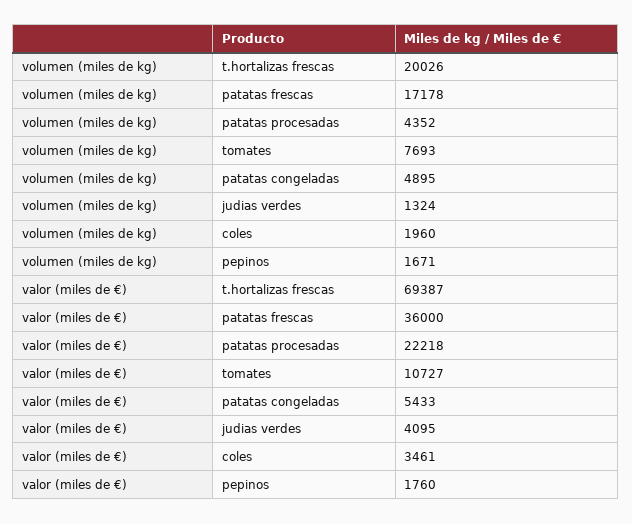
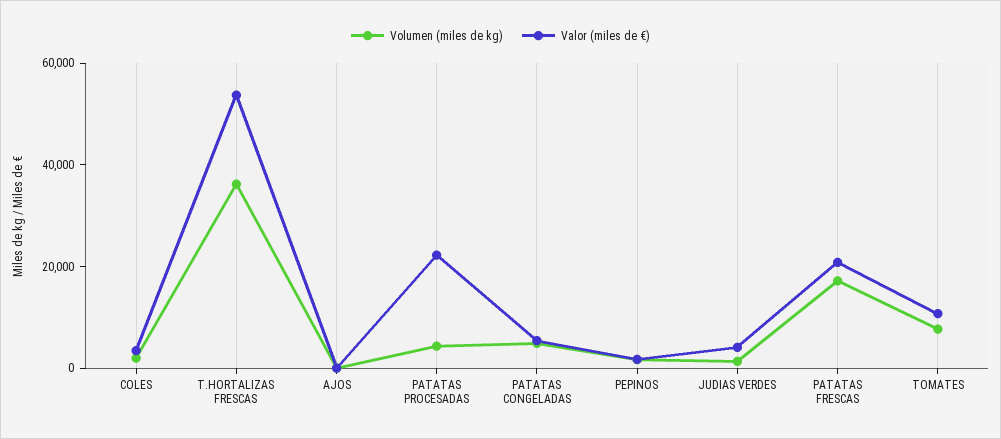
  {
    "volumen (miles de kg)": {
-     "t.hortalizas frescas": 20026,
+     "t.hortalizas frescas": 35000,
      "patatas frescas": 17178,
      "patatas procesadas": 4352,
      "tomates": 7693,
      "patatas congeladas": 4895,
      "judias verdes": 1324,
      "coles": 1960,
-     "pepinos": 1671
+     "pepinos": 1671,
+     "AJOS": 0
    },
    "valor (miles de €)": {
-     "t.hortalizas frescas": 69387,
+     "t.hortalizas frescas": 55000,
-     "patatas frescas": 36000,
+     "patatas frescas": 20000,
      "patatas procesadas": 22218,
      "tomates": 10727,
      "patatas congeladas": 5433,
      "judias verdes": 4095,
      "coles": 3461,
-     "pepinos": 1760
+     "pepinos": 1760,
+     "AJOS": 0
    }
  }

